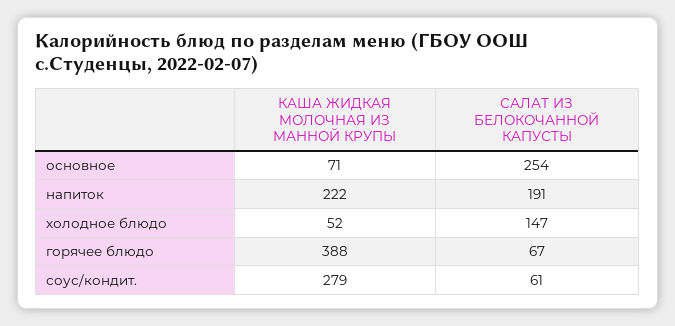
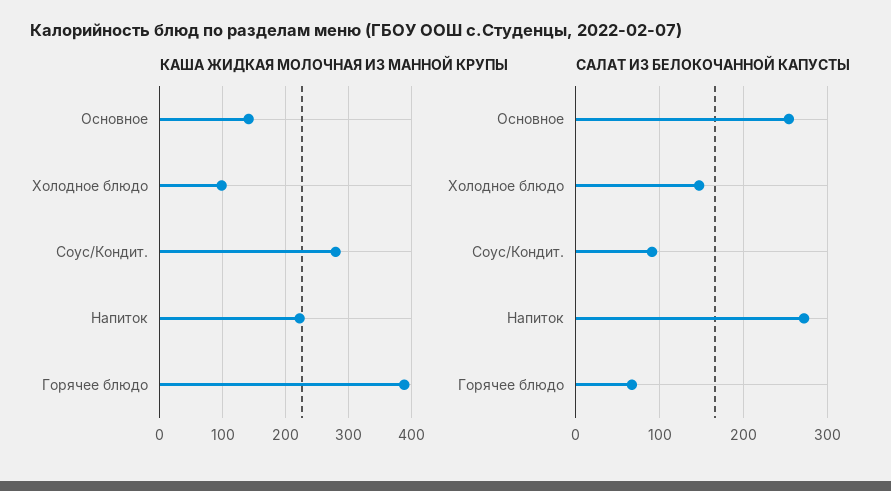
  {
    "КАША ЖИДКАЯ МОЛОЧНАЯ ИЗ МАННОЙ КРУПЫ": {
-     "основное": 71,
+     "основное": 140,
      "напиток": 222,
-     "холодное блюдо": 52,
+     "холодное блюдо": 100,
      "горячее блюдо": 388,
      "соус/кондит.": 279
    },
    "САЛАТ ИЗ БЕЛОКОЧАННОЙ КАПУСТЫ": {
      "основное": 254,
-     "напиток": 191,
+     "напиток": 270,
      "холодное блюдо": 147,
      "горячее блюдо": 67,
-     "соус/кондит.": 61
+     "соус/кондит.": 90
    }
  }

